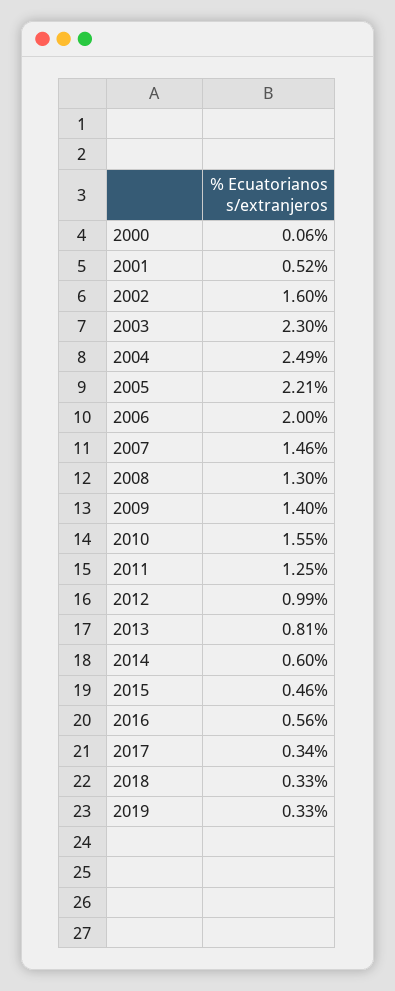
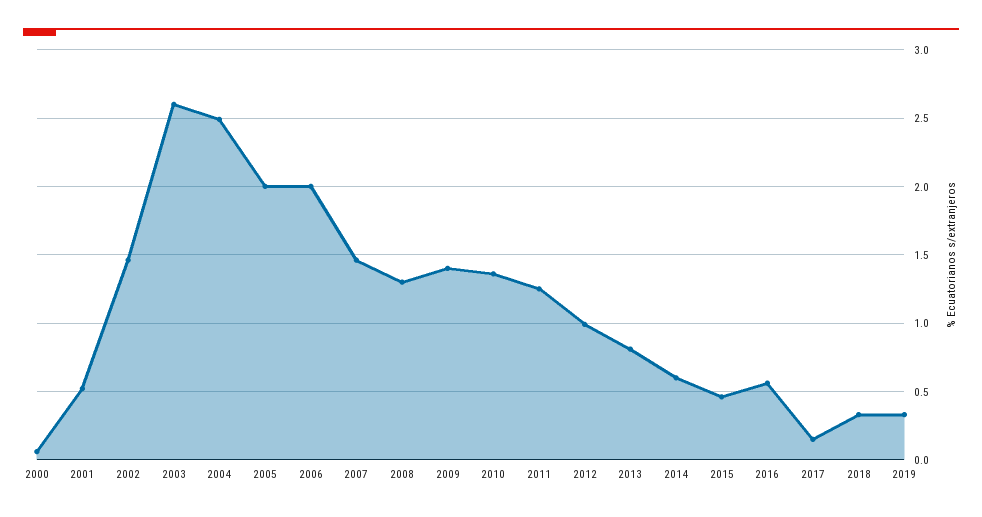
  {
    "2000": 0.06,
    "2001": 0.52,
-   "2002": 1.6,
+   "2002": 1.45,
-   "2003": 2.3,
+   "2003": 2.6,
    "2004": 2.49,
-   "2005": 2.21,
+   "2005": 2,
    "2006": 2,
    "2007": 1.46,
    "2008": 1.3,
    "2009": 1.4,
-   "2010": 1.55,
+   "2010": 1.35,
    "2011": 1.25,
    "2012": 0.99,
    "2013": 0.81,
    "2014": 0.6,
    "2015": 0.46,
    "2016": 0.56,
-   "2017": 0.34,
+   "2017": 0.15,
    "2018": 0.33,
    "2019": 0.33
  }

